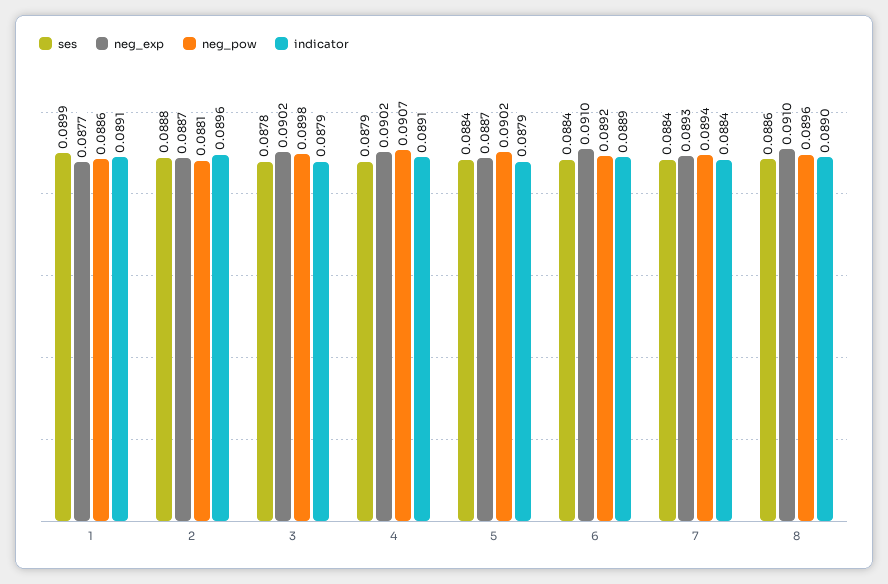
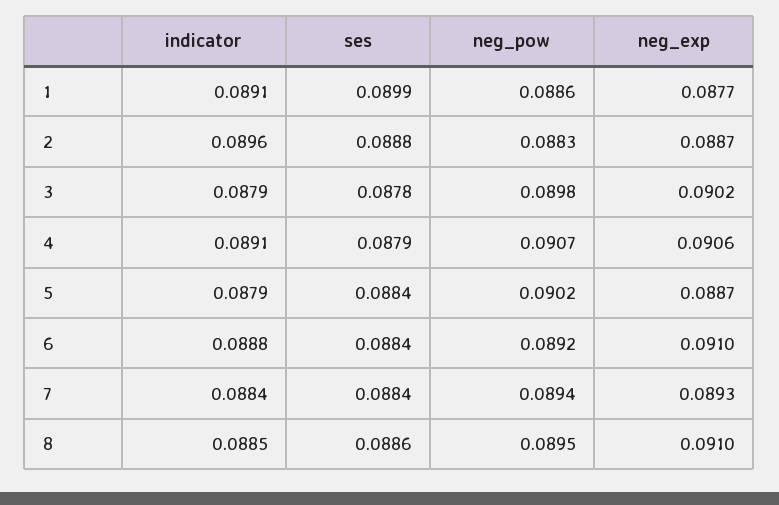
  {
    "ses": {
      "1": 0.0899,
      "2": 0.0888,
      "3": 0.0878,
      "4": 0.0879,
      "5": 0.0884,
      "6": 0.0884,
      "7": 0.0884,
      "8": 0.0886
    },
    "neg_exp": {
      "1": 0.0877,
      "2": 0.0887,
      "3": 0.0902,
-     "4": 0.0902,
+     "4": 0.0906,
      "5": 0.0887,
      "6": 0.091,
      "7": 0.0893,
      "8": 0.091
    },
    "neg_pow": {
      "1": 0.0886,
-     "2": 0.0881,
+     "2": 0.0883,
      "3": 0.0898,
      "4": 0.0907,
      "5": 0.0902,
      "6": 0.0892,
      "7": 0.0894,
-     "8": 0.0896
+     "8": 0.0895
    },
    "indicator": {
      "1": 0.0891,
      "2": 0.0896,
      "3": 0.0879,
      "4": 0.0891,
      "5": 0.0879,
-     "6": 0.0889,
+     "6": 0.0888,
      "7": 0.0884,
-     "8": 0.089
+     "8": 0.0885
    }
  }

